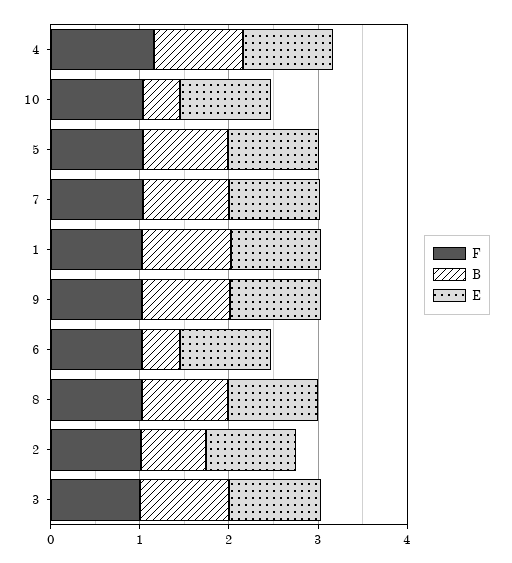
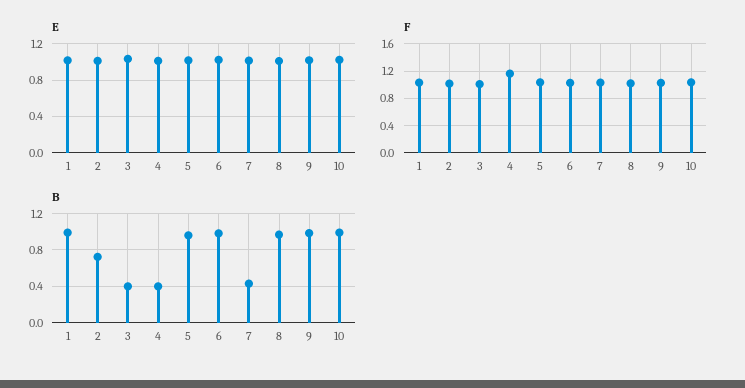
  {
    "F": {
      "4": 1.2,
      "10": 1,
      "5": 1,
      "7": 1,
      "1": 1,
      "9": 1,
      "6": 1,
      "8": 1,
      "2": 1,
      "3": 1
    },
    "B": {
-     "4": 1,
+     "4": 0.4,
-     "10": 0.4,
+     "10": 1,
      "5": 1,
-     "7": 1,
+     "7": 0.4,
      "1": 1,
      "9": 1,
-     "6": 0.4,
+     "6": 1,
      "8": 1,
      "2": 0.7,
-     "3": 1
+     "3": 0.4
    },
    "E": {
      "4": 1,
      "10": 1,
      "5": 1,
      "7": 1,
      "1": 1,
      "9": 1,
      "6": 1,
      "8": 1,
      "2": 1,
      "3": 1
    }
  }

